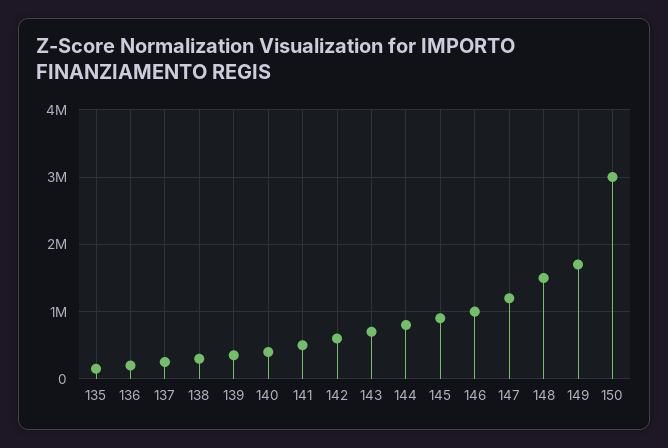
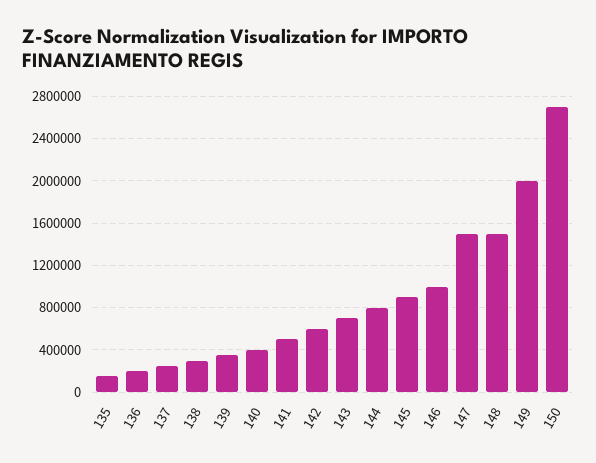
  {
    "135": 200000,
    "136": 200000,
    "137": 300000,
    "138": 300000,
    "139": 400000,
    "140": 400000,
    "141": 500000,
    "142": 600000,
    "143": 700000,
    "144": 800000,
    "145": 900000,
    "146": 1000000,
-   "147": 1200000,
+   "147": 1500000,
    "148": 1500000,
-   "149": 1700000,
+   "149": 2000000,
-   "150": 3000000
+   "150": 2700000
  }

